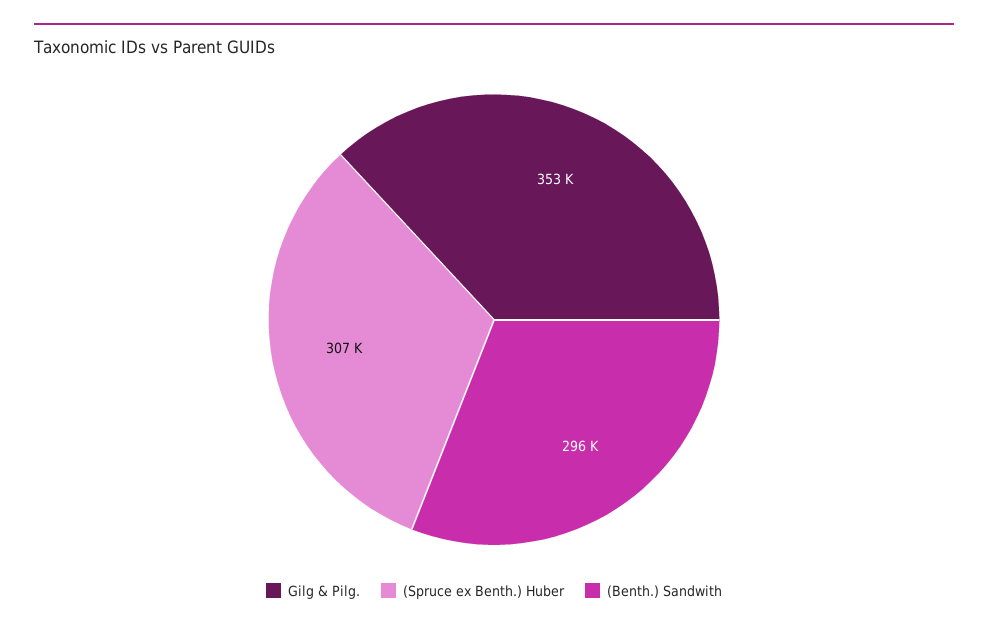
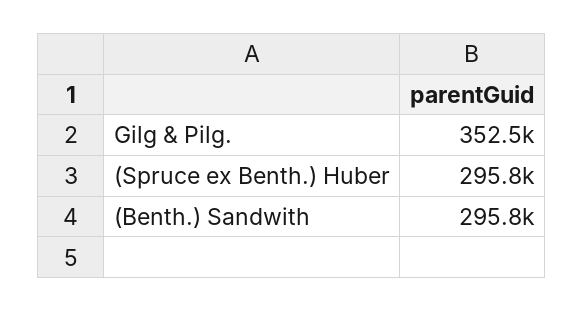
  {
    "Gilg & Pilg.": 352500,
-   "(Spruce ex Benth.) Huber": 307000,
+   "(Spruce ex Benth.) Huber": 295800,
    "(Benth.) Sandwith": 295800
  }

